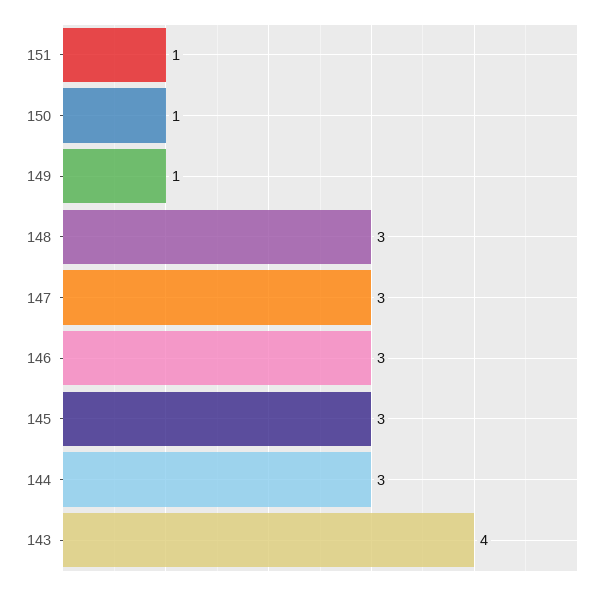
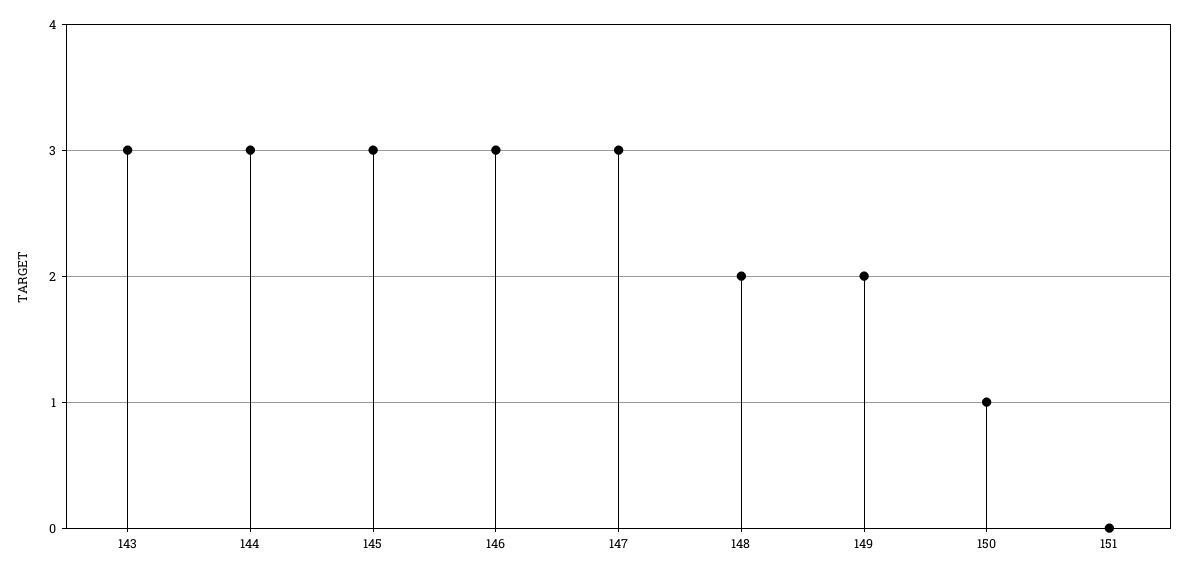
  {
-   "151": 1,
+   "151": 0,
    "150": 1,
-   "149": 1,
+   "149": 2,
-   "148": 3,
+   "148": 2,
    "147": 3,
    "146": 3,
    "145": 3,
    "144": 3,
-   "143": 4
+   "143": 3
  }

